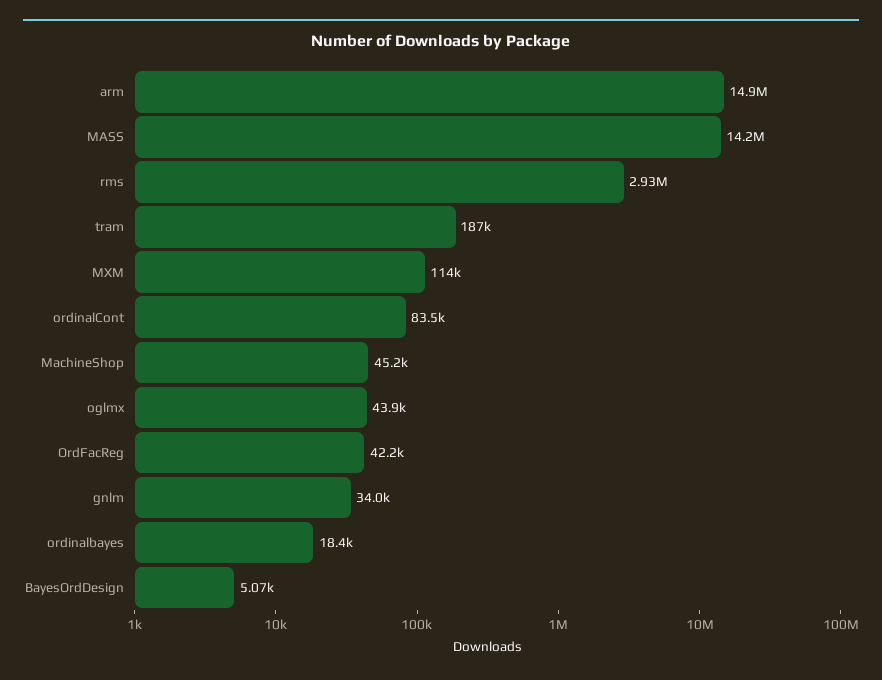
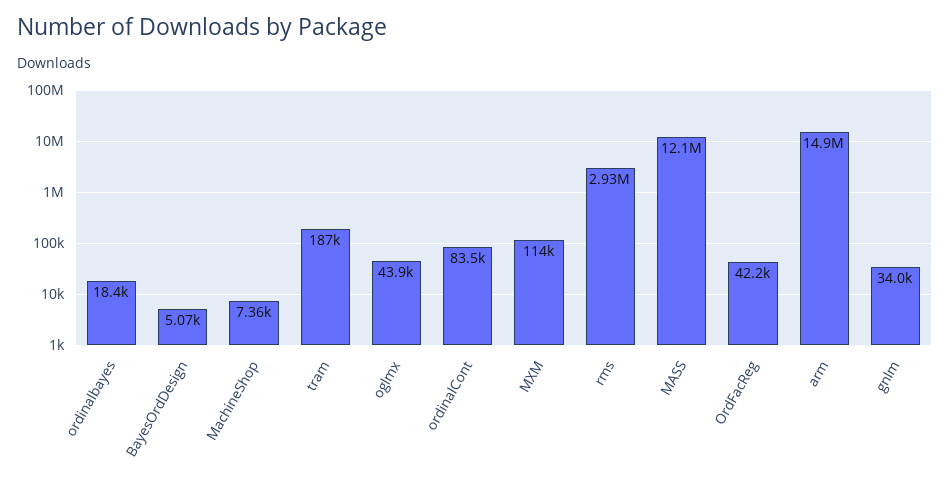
  {
    "arm": 14900000,
-   "MASS": 14200000,
+   "MASS": 12100000,
    "rms": 2930000,
    "tram": 187000,
    "MXM": 114000,
    "ordinalCont": 83500,
-   "MachineShop": 45200,
+   "MachineShop": 7360,
    "oglmx": 43900,
    "OrdFacReg": 42200,
    "gnlm": 34000,
    "ordinalbayes": 18400,
    "BayesOrdDesign": 5070
  }

